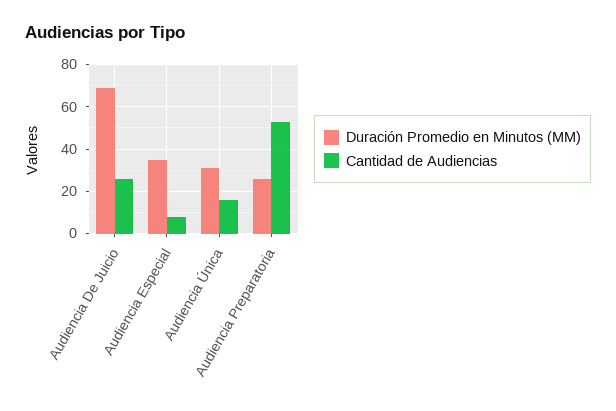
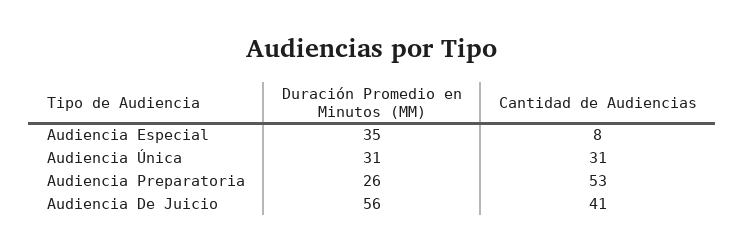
  {
    "Duración Promedio en Minutos (MM)": {
-     "Audiencia De Juicio": 70,
+     "Audiencia De Juicio": 56,
      "Audiencia Especial": 35,
      "Audiencia Única": 31,
      "Audiencia Preparatoria": 26
    },
    "Cantidad de Audiencias": {
-     "Audiencia De Juicio": 25,
+     "Audiencia De Juicio": 41,
      "Audiencia Especial": 8,
-     "Audiencia Única": 15,
+     "Audiencia Única": 31,
      "Audiencia Preparatoria": 53
    }
  }

